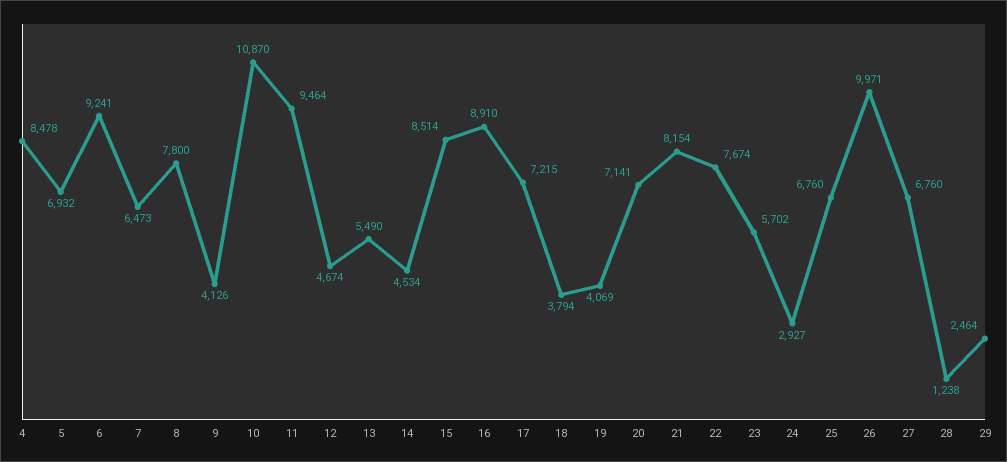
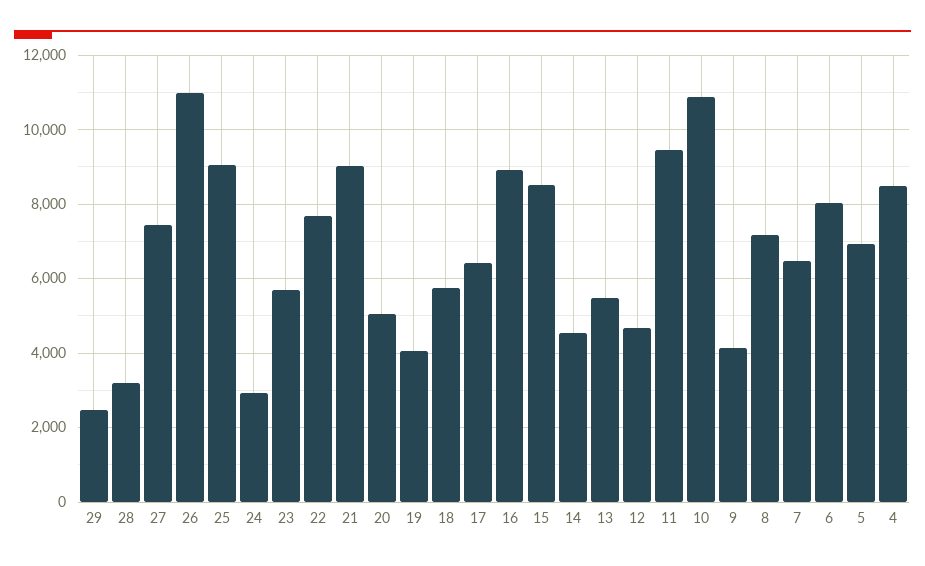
  {
    "4": 8478,
    "5": 6932,
-   "6": 9241,
+   "6": 8000,
    "7": 6473,
-   "8": 7800,
+   "8": 7200,
    "9": 4126,
    "10": 10870,
    "11": 9464,
    "12": 4674,
    "13": 5490,
    "14": 4534,
    "15": 8514,
    "16": 8910,
-   "17": 7215,
+   "17": 6400,
-   "18": 3794,
+   "18": 5800,
    "19": 4069,
-   "20": 7141,
+   "20": 5000,
-   "21": 8154,
+   "21": 9000,
    "22": 7674,
    "23": 5702,
    "24": 2927,
-   "25": 6760,
+   "25": 9000,
-   "26": 9971,
+   "26": 11000,
-   "27": 6760,
+   "27": 7400,
-   "28": 1238,
+   "28": 3200,
    "29": 2464
  }

